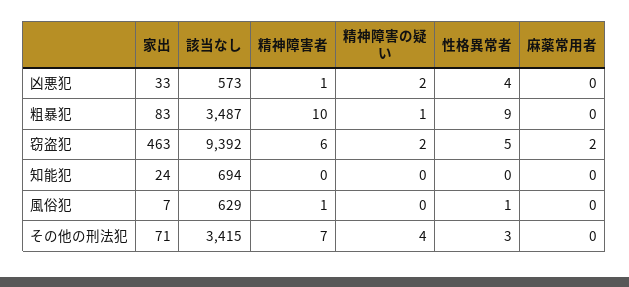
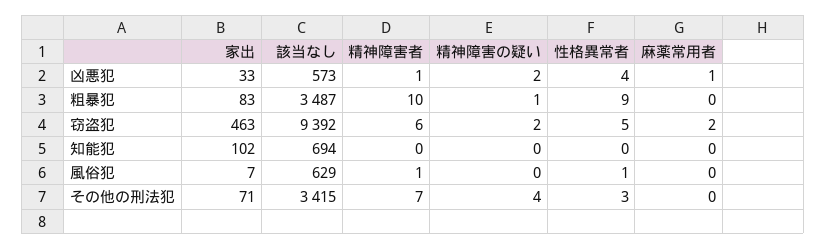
  {
    "家出": {
      "凶悪犯": 33,
      "粗暴犯": 83,
      "窃盗犯": 463,
-     "知能犯": 24,
+     "知能犯": 102,
      "風俗犯": 7,
      "その他の刑法犯": 71
    },
    "該当なし": {
      "凶悪犯": 573,
      "粗暴犯": 3487,
      "窃盗犯": 9392,
      "知能犯": 694,
      "風俗犯": 629,
      "その他の刑法犯": 3415
    },
    "精神障害者": {
      "凶悪犯": 1,
      "粗暴犯": 10,
      "窃盗犯": 6,
      "知能犯": 0,
      "風俗犯": 1,
      "その他の刑法犯": 7
    },
    "精神障害の疑い": {
      "凶悪犯": 2,
      "粗暴犯": 1,
      "窃盗犯": 2,
      "知能犯": 0,
      "風俗犯": 0,
      "その他の刑法犯": 4
    },
    "性格異常者": {
      "凶悪犯": 4,
      "粗暴犯": 9,
      "窃盗犯": 5,
      "知能犯": 0,
      "風俗犯": 1,
      "その他の刑法犯": 3
    },
    "麻薬常用者": {
-     "凶悪犯": 0,
+     "凶悪犯": 1,
      "粗暴犯": 0,
      "窃盗犯": 2,
      "知能犯": 0,
      "風俗犯": 0,
      "その他の刑法犯": 0
    }
  }

